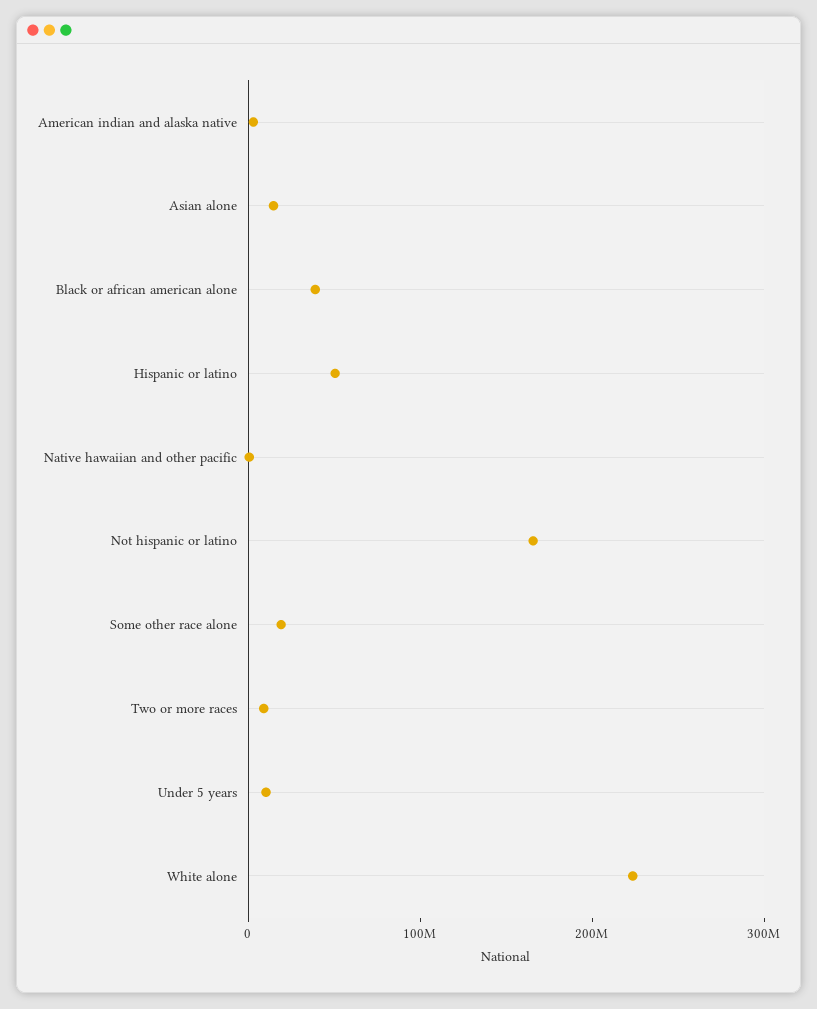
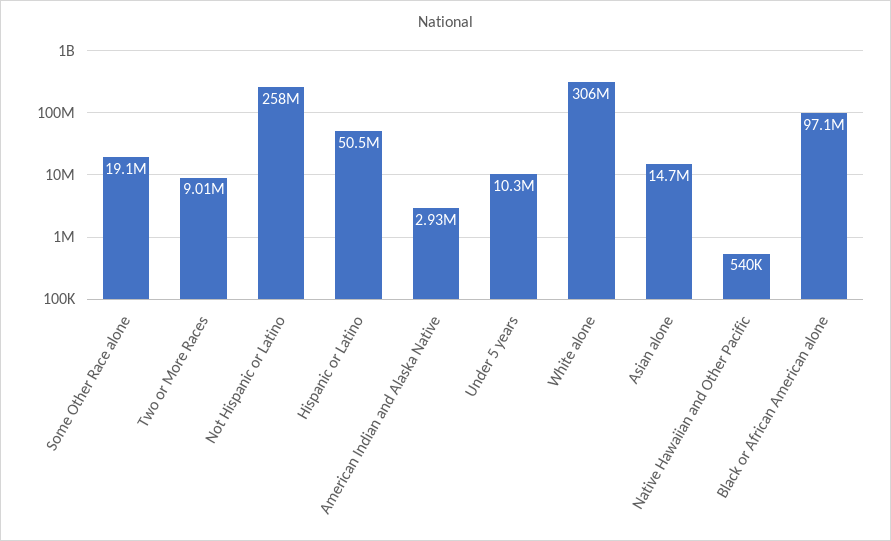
  {
    "American indian and alaska native": 2930000,
    "Asian alone": 14700000,
-   "Black or african american alone": 40000000,
+   "Black or african american alone": 97100000,
    "Hispanic or latino": 50500000,
    "Native hawaiian and other pacific": 540000,
-   "Not hispanic or latino": 160000000,
+   "Not hispanic or latino": 258000000,
    "Some other race alone": 19100000,
    "Two or more races": 9010000,
    "Under 5 years": 10300000,
-   "White alone": 220000000
+   "White alone": 306000000
  }

